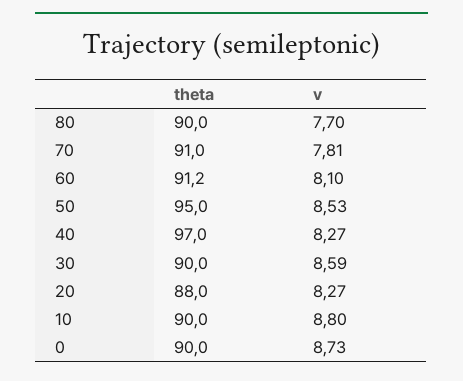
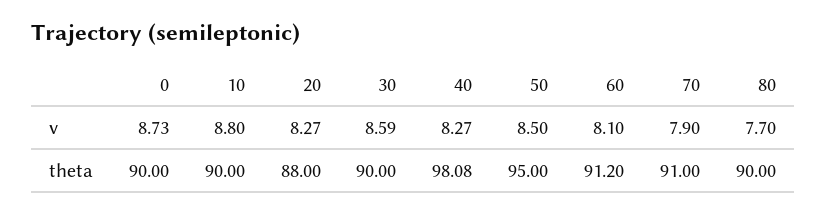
  {
    "theta": {
      "80": 90,
      "70": 91,
      "60": 91.2,
      "50": 95,
-     "40": 97,
+     "40": 98.08,
      "30": 90,
      "20": 88,
      "10": 90,
      "0": 90
    },
    "v": {
      "80": 7.7,
-     "70": 7.81,
+     "70": 7.9,
      "60": 8.1,
-     "50": 8.53,
+     "50": 8.5,
      "40": 8.27,
      "30": 8.59,
      "20": 8.27,
      "10": 8.8,
      "0": 8.73
    }
  }

